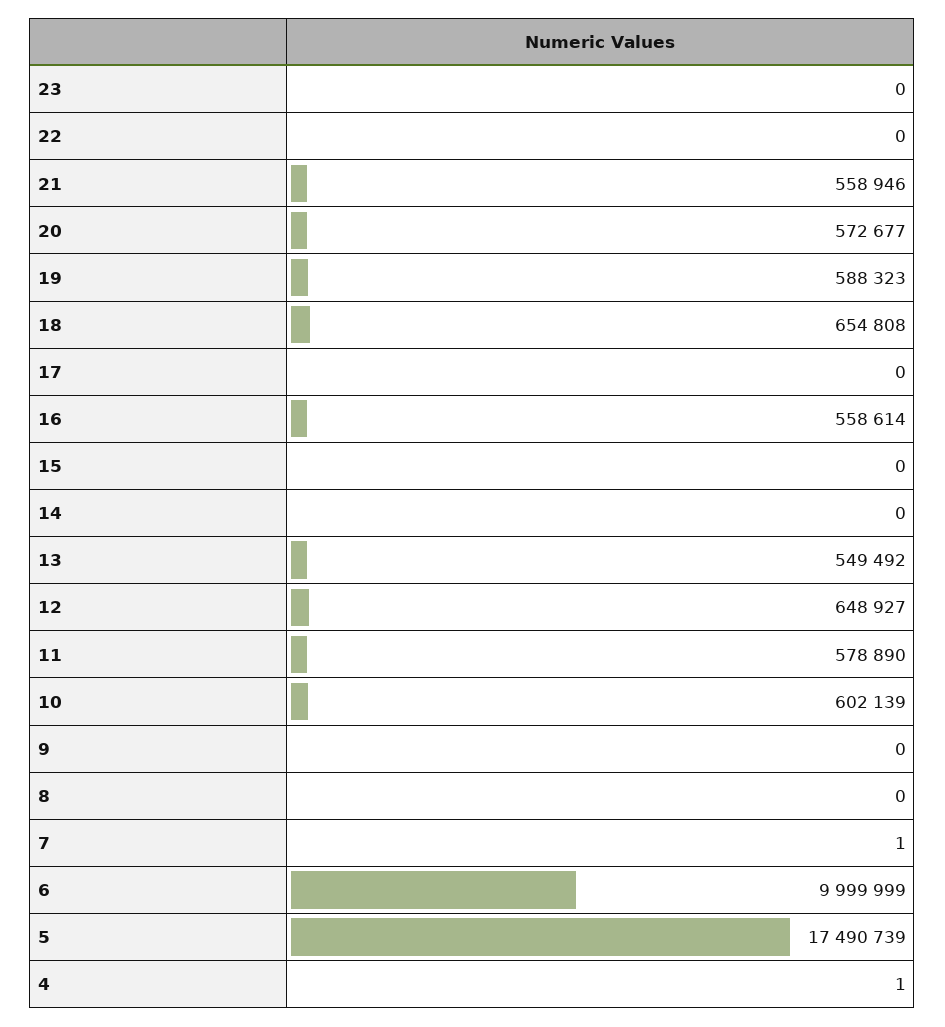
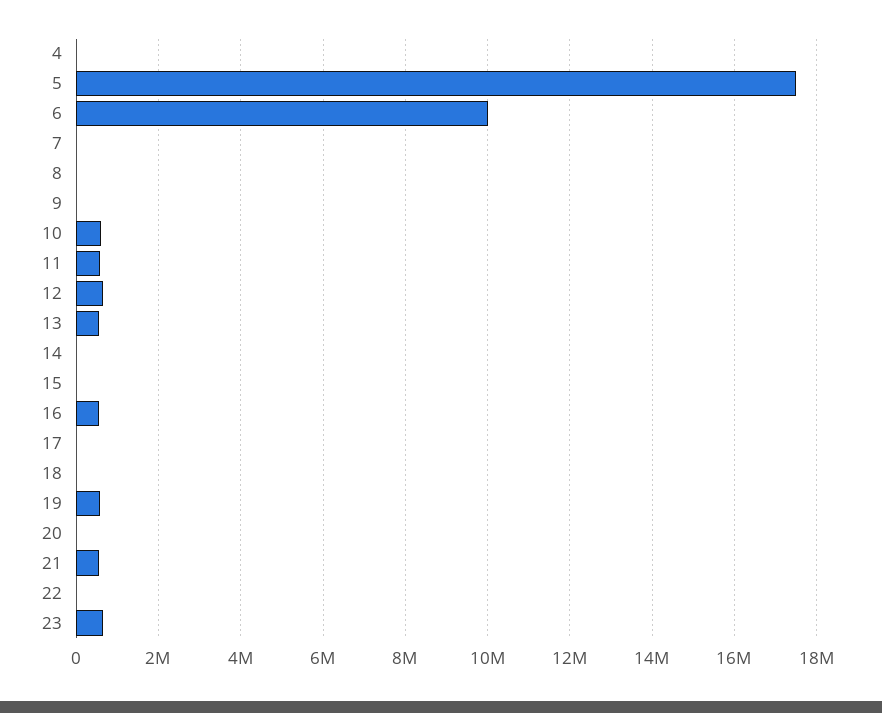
  {
-   "23": 0,
+   "23": 600000,
    "22": 0,
    "21": 558946,
-   "20": 572677,
+   "20": 0,
    "19": 588323,
-   "18": 654808,
+   "18": 0,
    "17": 0,
    "16": 558614,
    "15": 0,
    "14": 0,
    "13": 549492,
    "12": 648927,
    "11": 578890,
    "10": 602139,
    "9": 0,
    "8": 0,
    "7": 1,
    "6": 9999999,
    "5": 17490739,
    "4": 1
  }

